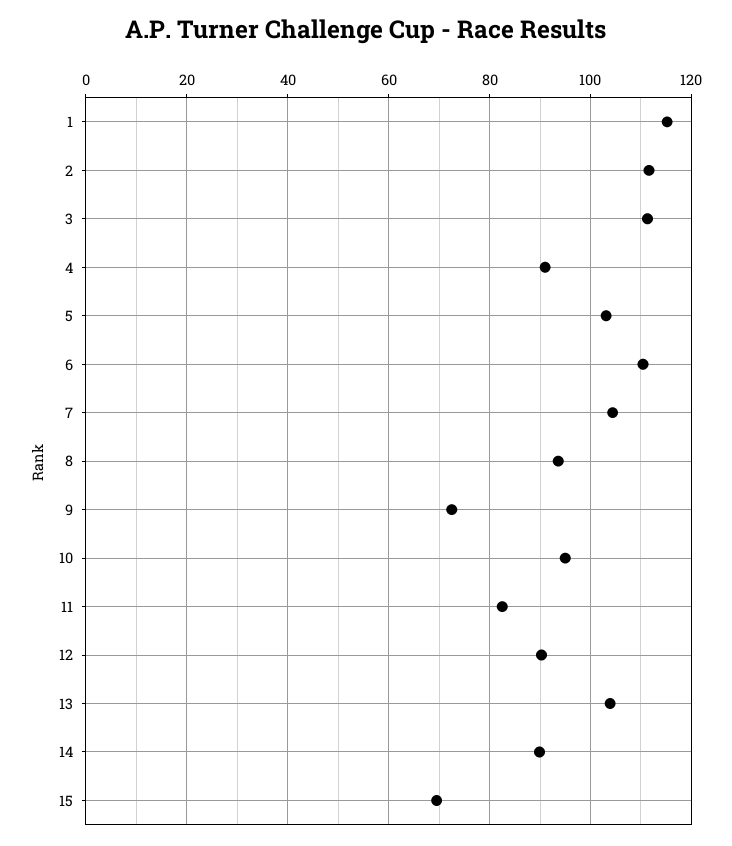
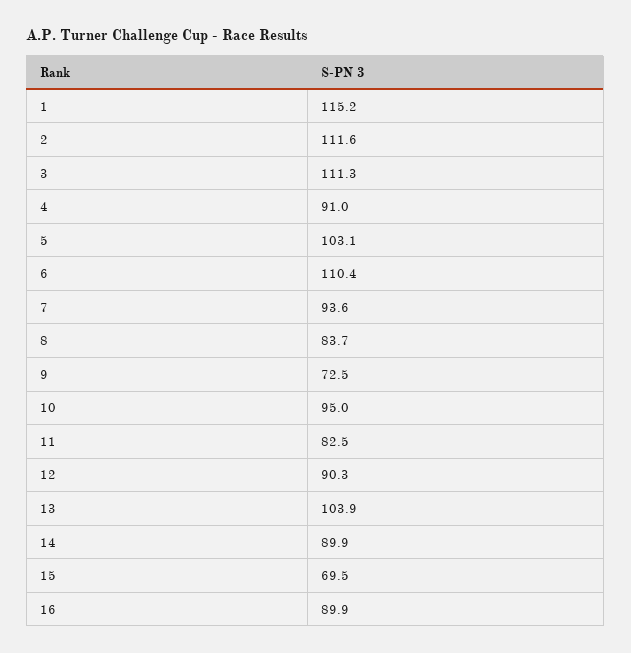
  {
    "1": 115.2,
    "2": 111.6,
    "3": 111.3,
    "4": 91,
    "5": 103.1,
    "6": 110.4,
-   "7": 104,
+   "7": 93.6,
-   "8": 94,
+   "8": 83.7,
    "9": 72.5,
    "10": 95,
    "11": 82.5,
    "12": 90.3,
    "13": 103.9,
    "14": 89.9,
-   "15": 69.5
+   "15": 69.5,
+   "16": 89.9
  }

